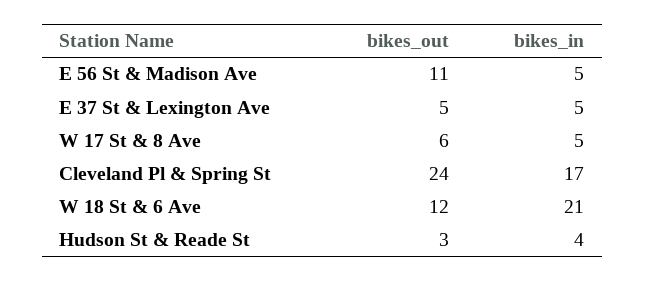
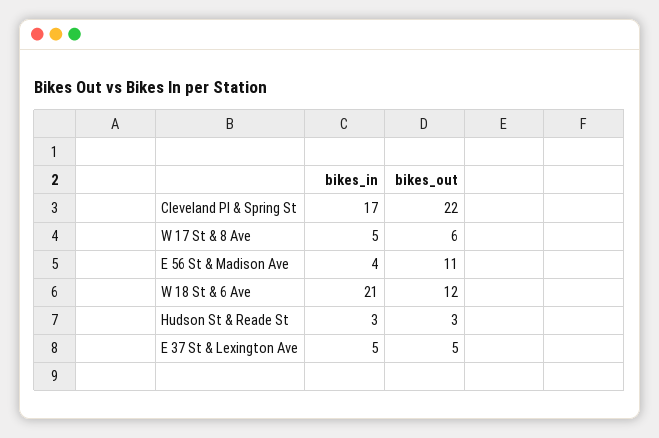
  {
    "bikes_out": {
      "E 56 St & Madison Ave": 11,
      "E 37 St & Lexington Ave": 5,
      "W 17 St & 8 Ave": 6,
-     "Cleveland Pl & Spring St": 24,
+     "Cleveland Pl & Spring St": 22,
      "W 18 St & 6 Ave": 12,
      "Hudson St & Reade St": 3
    },
    "bikes_in": {
-     "E 56 St & Madison Ave": 5,
+     "E 56 St & Madison Ave": 4,
      "E 37 St & Lexington Ave": 5,
      "W 17 St & 8 Ave": 5,
      "Cleveland Pl & Spring St": 17,
      "W 18 St & 6 Ave": 21,
-     "Hudson St & Reade St": 4
+     "Hudson St & Reade St": 3
    }
  }

